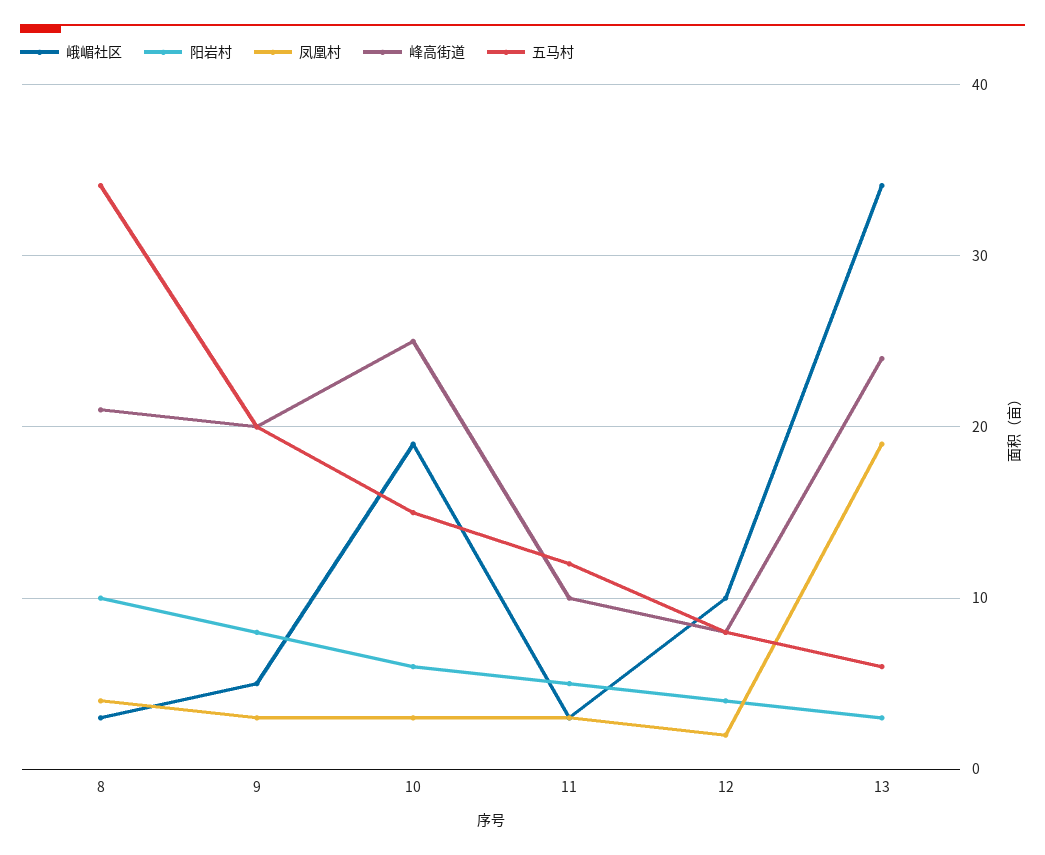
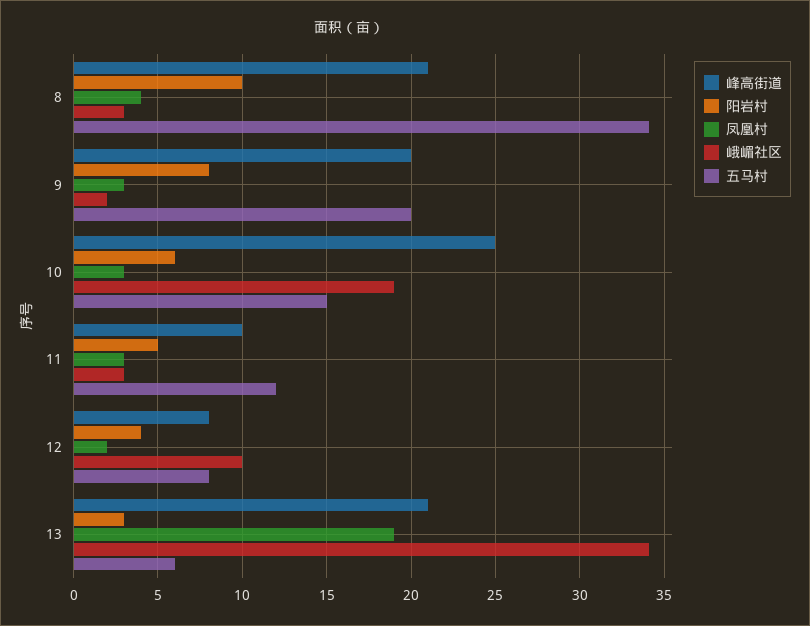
  {
    "峨嵋社区": {
      "8": 3,
-     "9": 5,
+     "9": 2,
      "10": 19,
      "11": 3,
      "12": 10,
      "13": 34
    },
    "阳岩村": {
      "8": 10,
      "9": 8,
      "10": 6,
      "11": 5,
      "12": 4,
      "13": 3
    },
    "凤凰村": {
      "8": 4,
      "9": 3,
      "10": 3,
      "11": 3,
      "12": 2,
      "13": 19
    },
    "峰高街道": {
      "8": 21,
      "9": 20,
      "10": 25,
      "11": 10,
      "12": 8,
-     "13": 24
+     "13": 21
    },
    "五马村": {
      "8": 34,
      "9": 20,
      "10": 15,
      "11": 12,
      "12": 8,
      "13": 6
    }
  }

